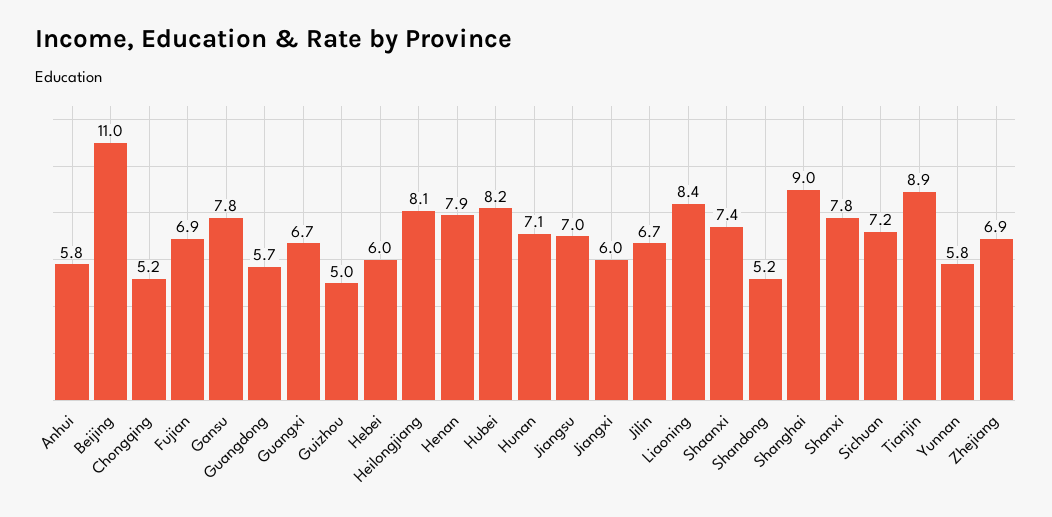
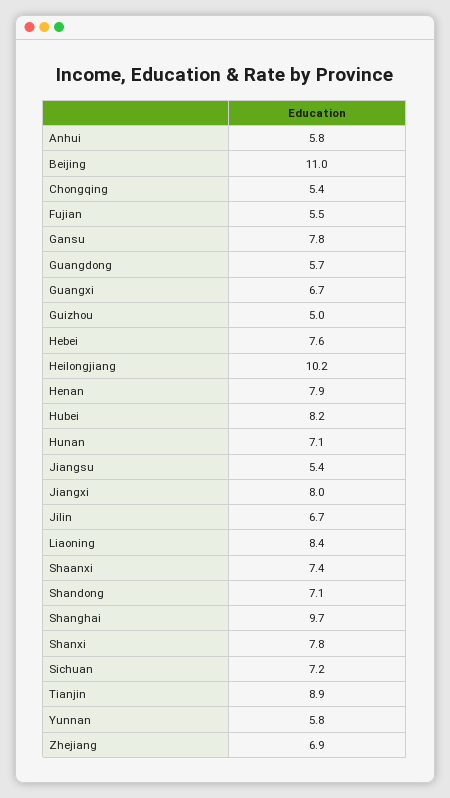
  {
    "Anhui": 5.8,
    "Beijing": 11,
-   "Chongqing": 5.2,
+   "Chongqing": 5.4,
-   "Fujian": 6.9,
+   "Fujian": 5.5,
    "Gansu": 7.8,
    "Guangdong": 5.7,
    "Guangxi": 6.7,
    "Guizhou": 5,
-   "Hebei": 6,
+   "Hebei": 7.6,
-   "Heilongjiang": 8.1,
+   "Heilongjiang": 10.2,
    "Henan": 7.9,
    "Hubei": 8.2,
    "Hunan": 7.1,
-   "Jiangsu": 7,
+   "Jiangsu": 5.4,
-   "Jiangxi": 6,
+   "Jiangxi": 8,
    "Jilin": 6.7,
    "Liaoning": 8.4,
    "Shaanxi": 7.4,
-   "Shandong": 5.2,
+   "Shandong": 7.1,
-   "Shanghai": 9,
+   "Shanghai": 9.7,
    "Shanxi": 7.8,
    "Sichuan": 7.2,
    "Tianjin": 8.9,
    "Yunnan": 5.8,
    "Zhejiang": 6.9
  }

